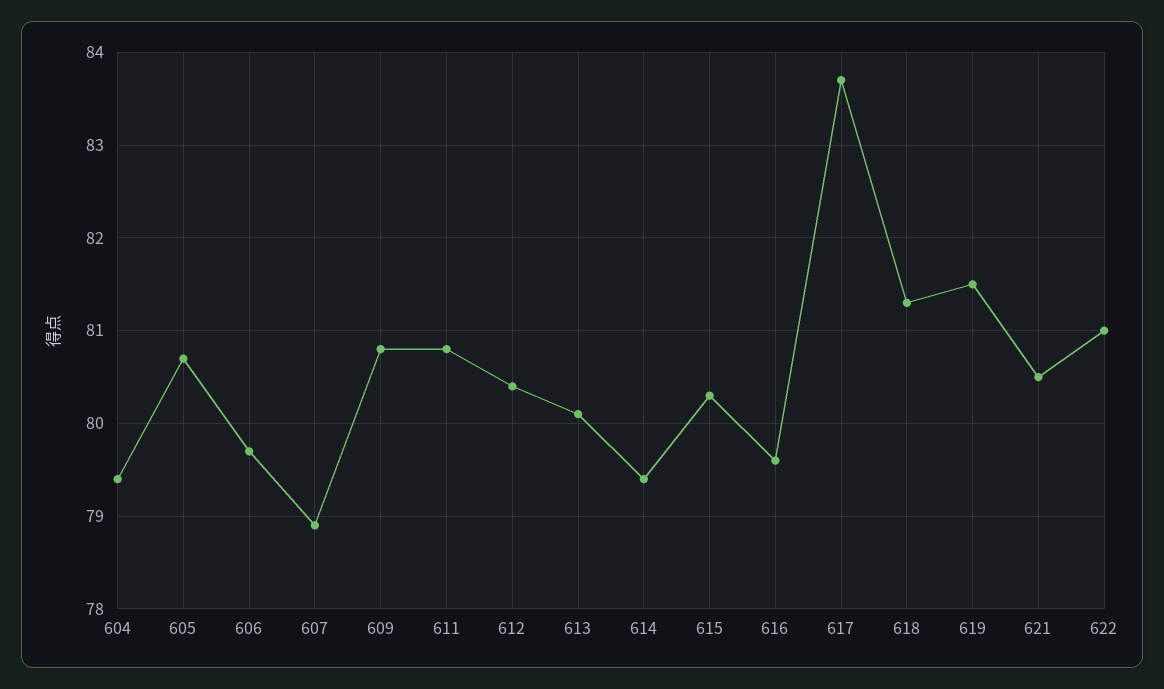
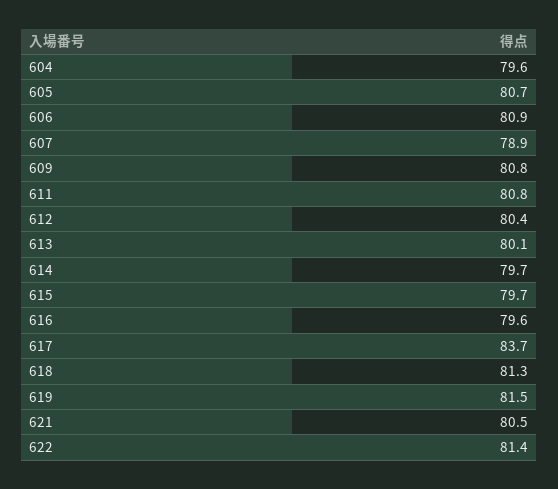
  {
-   "604": 79.4,
+   "604": 79.6,
    "605": 80.7,
-   "606": 79.7,
+   "606": 80.9,
    "607": 78.9,
    "609": 80.8,
    "611": 80.8,
    "612": 80.4,
    "613": 80.1,
-   "614": 79.4,
+   "614": 79.7,
-   "615": 80.3,
+   "615": 79.7,
    "616": 79.6,
    "617": 83.7,
    "618": 81.3,
    "619": 81.5,
    "621": 80.5,
-   "622": 81
+   "622": 81.4
  }

